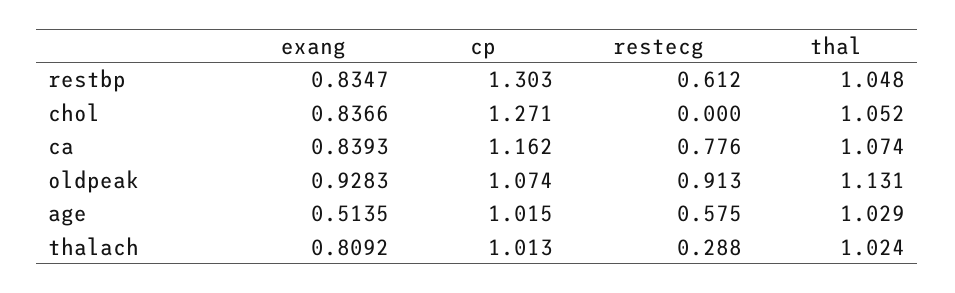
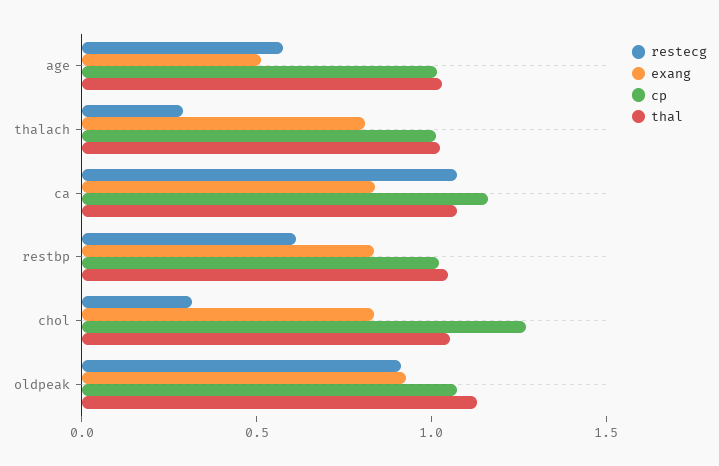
  {
    "exang": {
      "restbp": 0.8347,
      "chol": 0.8366,
      "ca": 0.8393,
      "oldpeak": 0.9283,
      "age": 0.5135,
      "thalach": 0.8092
    },
    "cp": {
-     "restbp": 1.303,
+     "restbp": 1,
      "chol": 1.271,
      "ca": 1.162,
      "oldpeak": 1.074,
      "age": 1.015,
      "thalach": 1.013
    },
    "restecg": {
      "restbp": 0.612,
-     "chol": 0,
+     "chol": 0.3,
-     "ca": 0.776,
+     "ca": 1.1,
      "oldpeak": 0.913,
      "age": 0.575,
      "thalach": 0.288
    },
    "thal": {
      "restbp": 1.048,
      "chol": 1.052,
      "ca": 1.074,
      "oldpeak": 1.131,
      "age": 1.029,
      "thalach": 1.024
    }
  }

